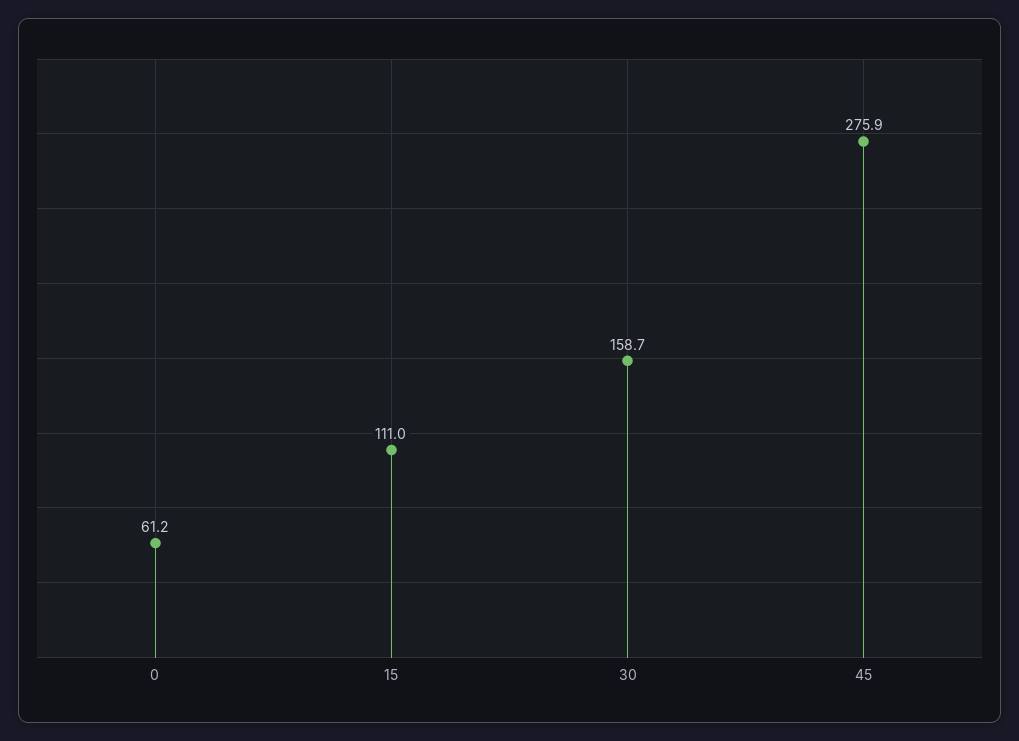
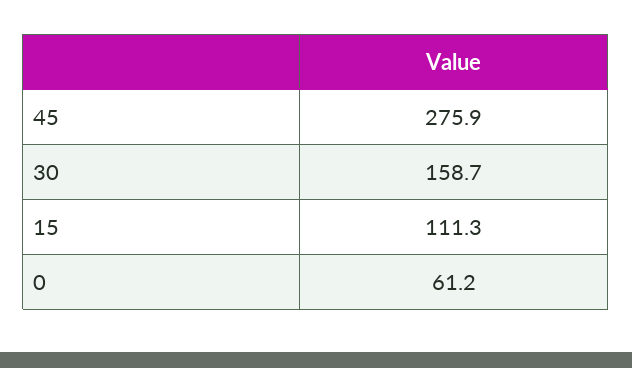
  {
    "0": 61.2,
-   "15": 111,
+   "15": 111.3,
    "30": 158.7,
    "45": 275.9
  }

